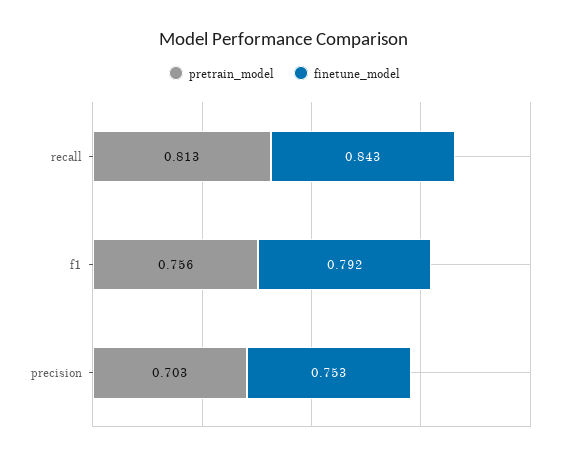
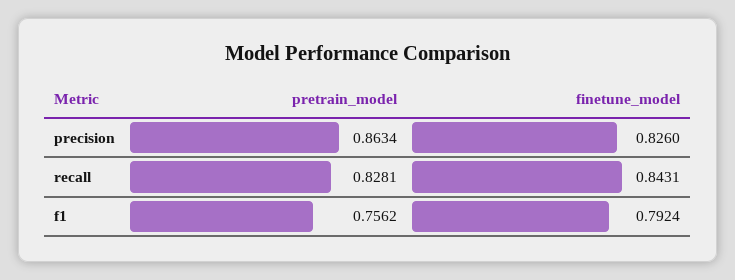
  {
    "pretrain_model": {
-     "recall": 0.813,
+     "recall": 0.8281,
      "f1": 0.7562,
-     "precision": 0.703
+     "precision": 0.8634
    },
    "finetune_model": {
      "recall": 0.8431,
      "f1": 0.7924,
-     "precision": 0.753
+     "precision": 0.826
    }
  }

